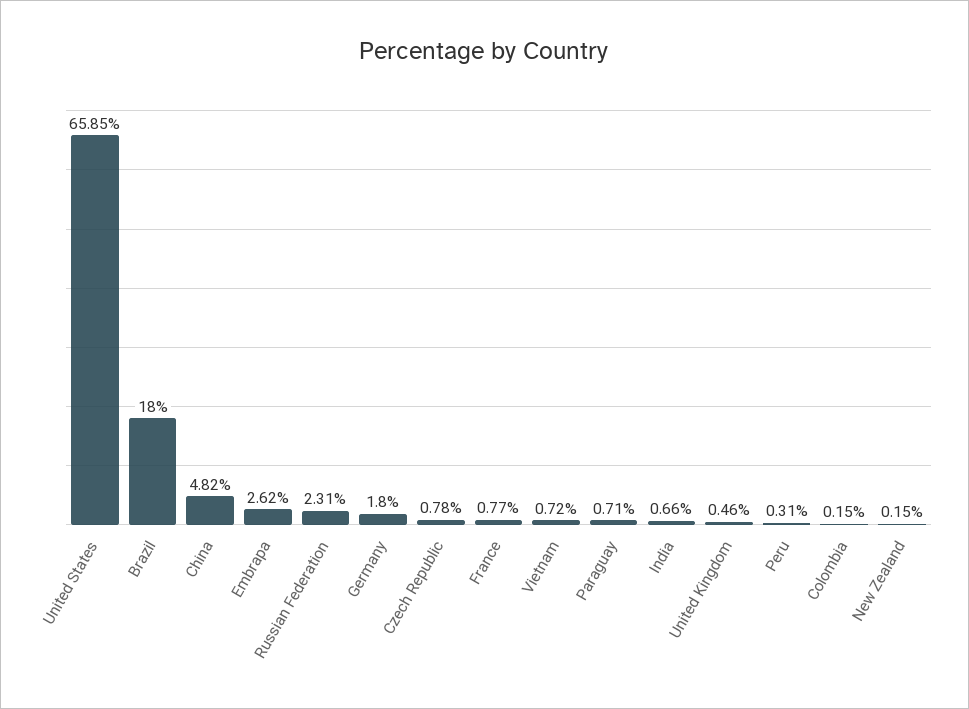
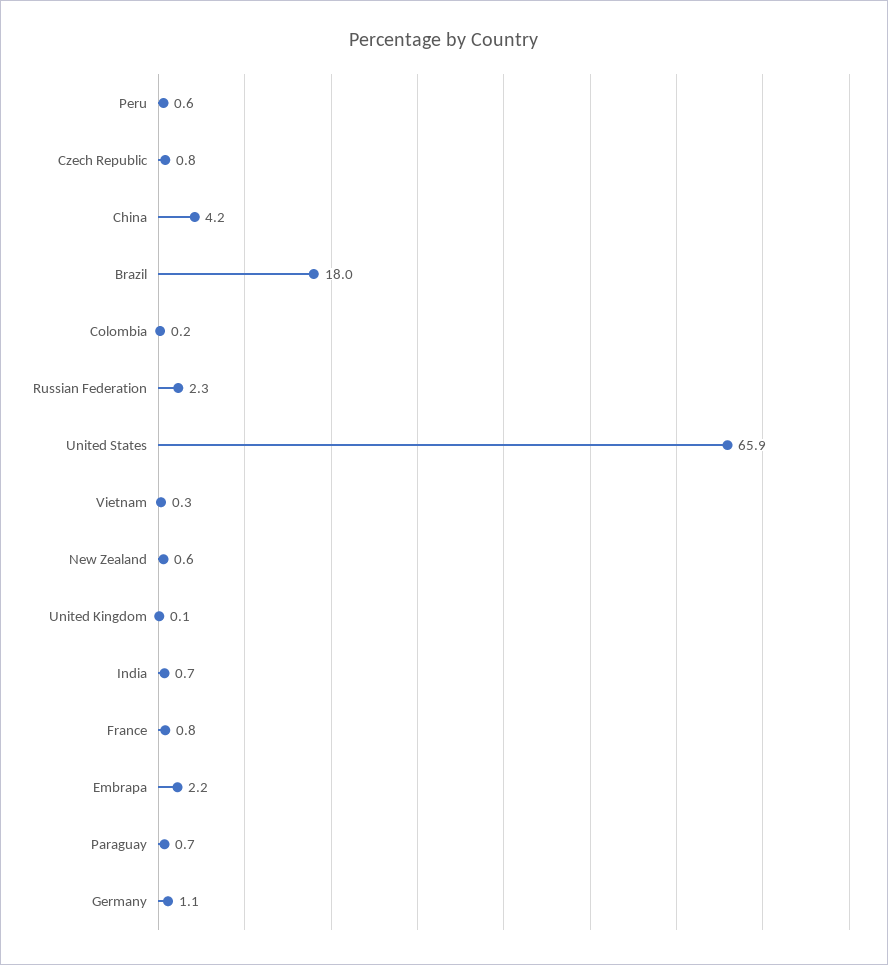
  {
    "United States": 65.85,
    "Brazil": 18,
-   "China": 4.82,
+   "China": 4.2,
-   "Embrapa": 2.62,
+   "Embrapa": 2.2,
    "Russian Federation": 2.31,
-   "Germany": 1.8,
+   "Germany": 1.1,
    "Czech Republic": 0.78,
    "France": 0.77,
-   "Vietnam": 0.72,
+   "Vietnam": 0.3,
    "Paraguay": 0.71,
    "India": 0.66,
-   "United Kingdom": 0.46,
+   "United Kingdom": 0.1,
-   "Peru": 0.31,
+   "Peru": 0.6,
    "Colombia": 0.15,
-   "New Zealand": 0.15
+   "New Zealand": 0.6
  }

